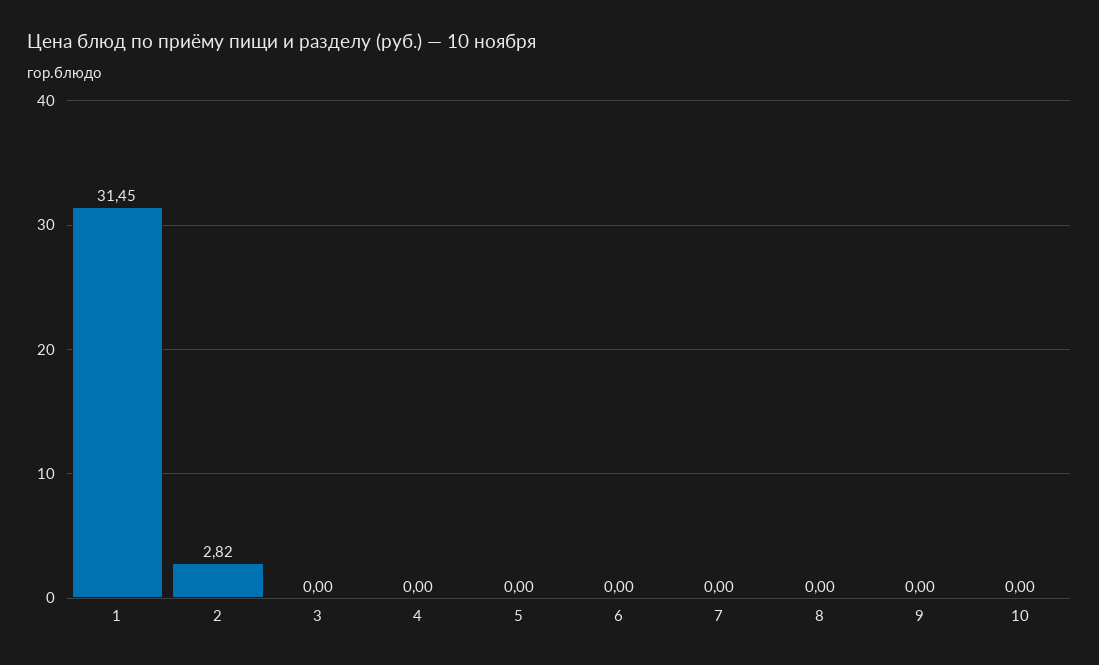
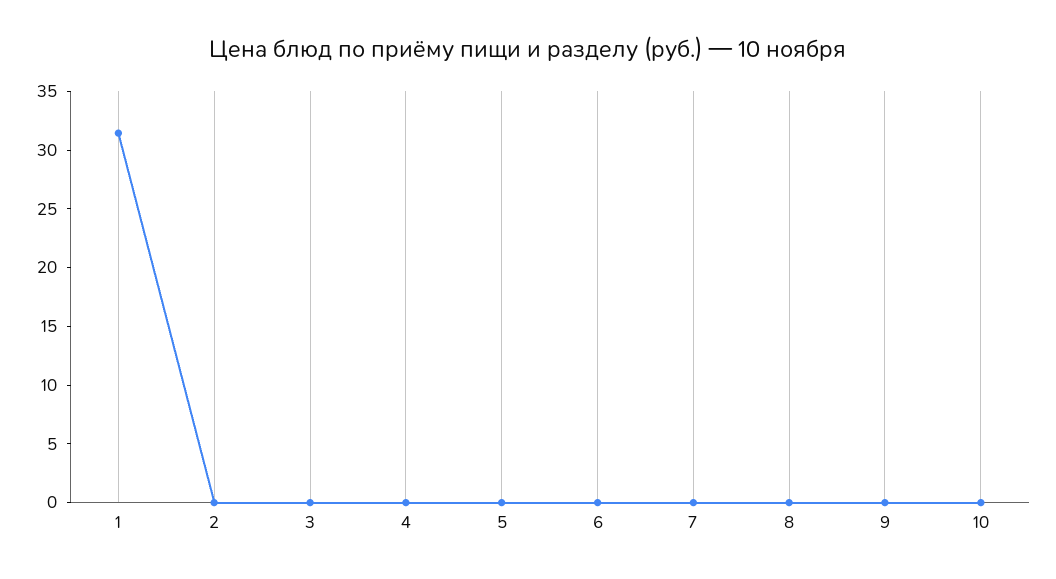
  {
    "1": 31.45,
-   "2": 2.82,
+   "2": 0,
    "3": 0,
    "4": 0,
    "5": 0,
    "6": 0,
    "7": 0,
    "8": 0,
    "9": 0,
    "10": 0
  }

